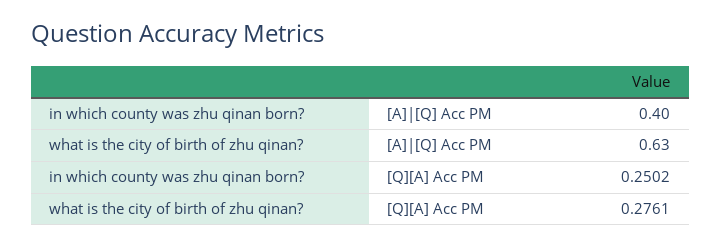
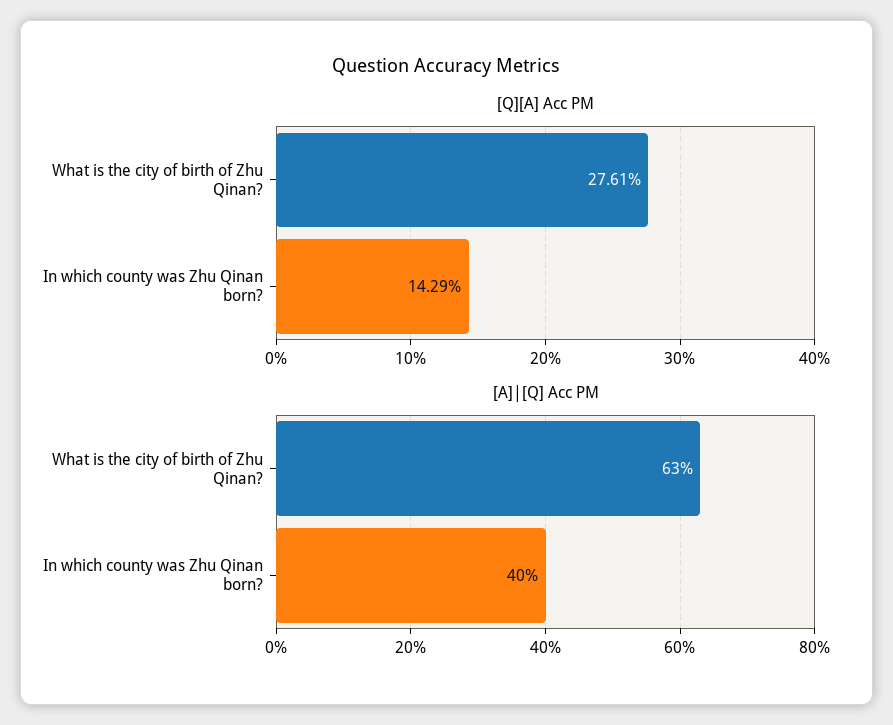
  {
    "[A]|[Q] Acc PM": {
      "in which county was zhu qinan born?": 0.4,
      "what is the city of birth of zhu qinan?": 0.63
    },
    "[Q][A] Acc PM": {
-     "in which county was zhu qinan born?": 0.2502,
+     "in which county was zhu qinan born?": 0.1429,
      "what is the city of birth of zhu qinan?": 0.2761
    }
  }

